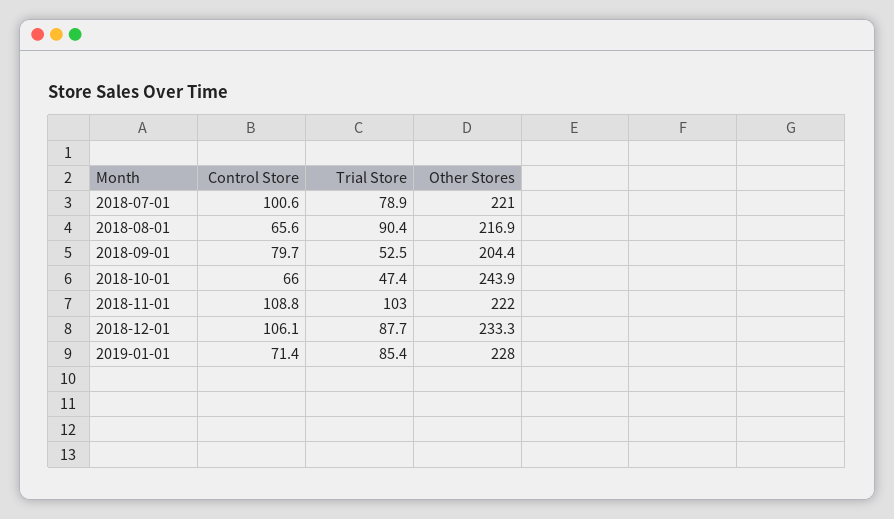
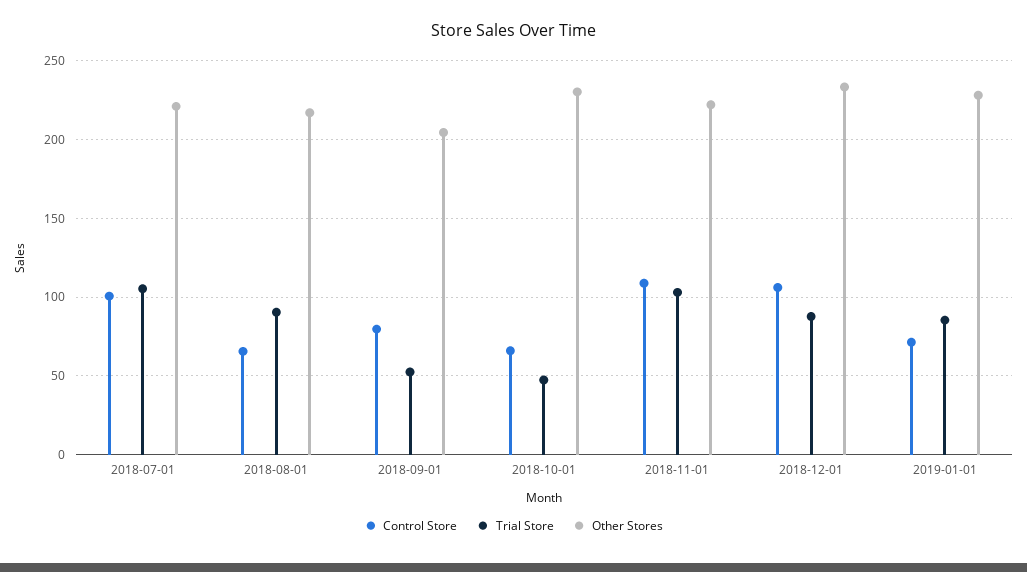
  {
    "Control Store": {
      "2018-07-01": 100.6,
      "2018-08-01": 65.6,
      "2018-09-01": 79.7,
      "2018-10-01": 66,
      "2018-11-01": 108.8,
      "2018-12-01": 106.1,
      "2019-01-01": 71.4
    },
    "Trial Store": {
-     "2018-07-01": 78.9,
+     "2018-07-01": 105,
      "2018-08-01": 90.4,
      "2018-09-01": 52.5,
      "2018-10-01": 47.4,
      "2018-11-01": 103,
      "2018-12-01": 87.7,
      "2019-01-01": 85.4
    },
    "Other Stores": {
      "2018-07-01": 221,
      "2018-08-01": 216.9,
      "2018-09-01": 204.4,
-     "2018-10-01": 243.9,
+     "2018-10-01": 230,
      "2018-11-01": 222,
      "2018-12-01": 233.3,
      "2019-01-01": 228
    }
  }

